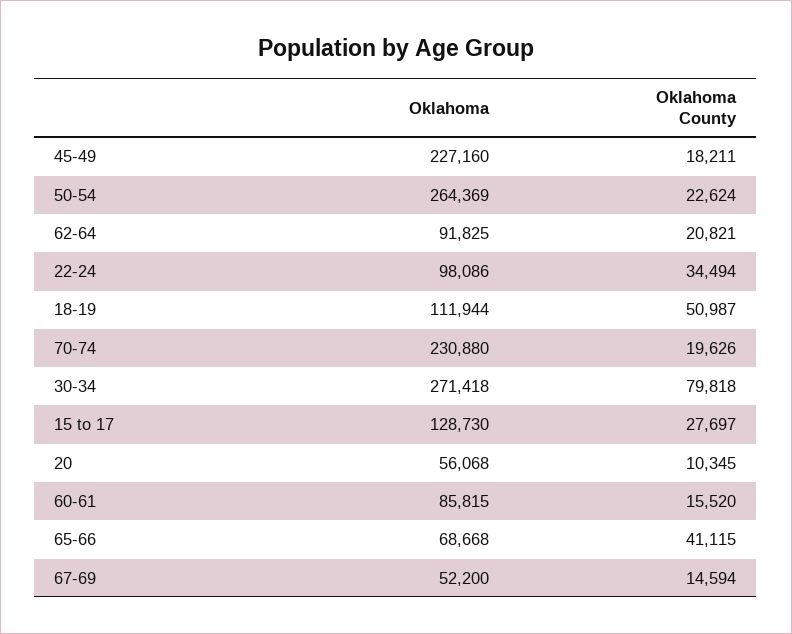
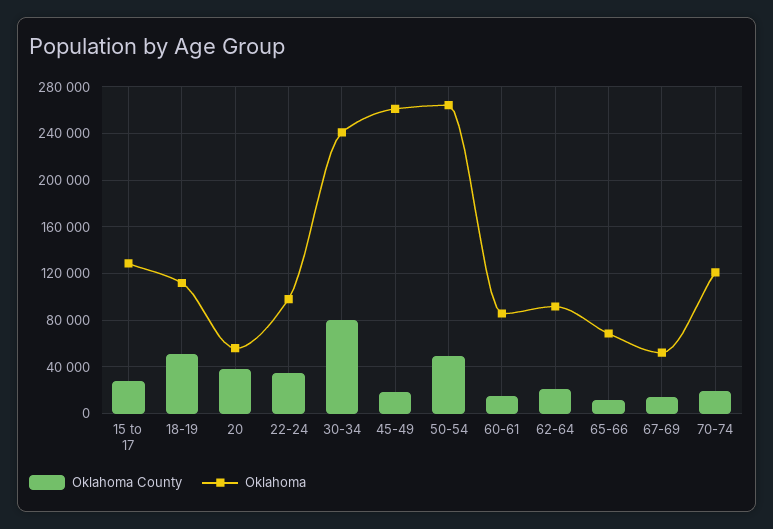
  {
    "Oklahoma": {
-     "45-49": 227160,
+     "45-49": 260000,
      "50-54": 264369,
      "62-64": 91825,
      "22-24": 98086,
      "18-19": 111944,
-     "70-74": 230880,
+     "70-74": 120000,
-     "30-34": 271418,
+     "30-34": 240000,
      "15 to 17": 128730,
      "20": 56068,
      "60-61": 85815,
      "65-66": 68668,
      "67-69": 52200
    },
    "Oklahoma County": {
      "45-49": 18211,
-     "50-54": 22624,
+     "50-54": 50000,
      "62-64": 20821,
      "22-24": 34494,
      "18-19": 50987,
      "70-74": 19626,
      "30-34": 79818,
      "15 to 17": 27697,
-     "20": 10345,
+     "20": 40000,
      "60-61": 15520,
-     "65-66": 41115,
+     "65-66": 10000,
      "67-69": 14594
    }
  }

